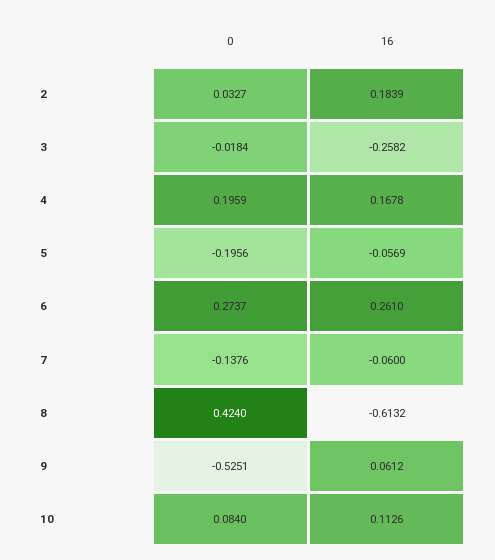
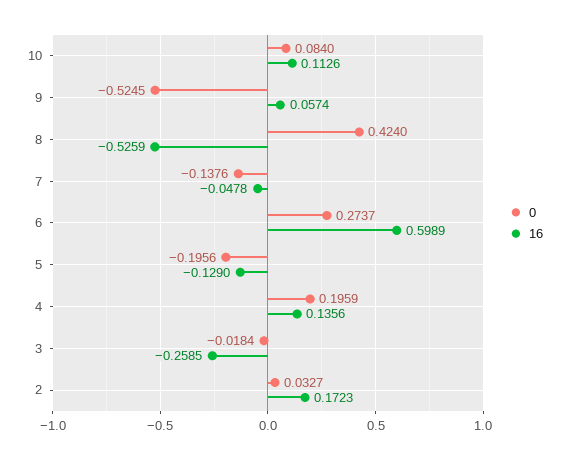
  {
    "0": {
      "2": 0.0327,
      "3": -0.0184,
      "4": 0.1959,
      "5": -0.1956,
      "6": 0.2737,
      "7": -0.1376,
      "8": 0.424,
-     "9": -0.5251,
+     "9": -0.5245,
      "10": 0.084
    },
    "16": {
-     "2": 0.1839,
+     "2": 0.1723,
-     "3": -0.2582,
+     "3": -0.2585,
-     "4": 0.1678,
+     "4": 0.1356,
-     "5": -0.0569,
+     "5": -0.129,
-     "6": 0.261,
+     "6": 0.5989,
-     "7": -0.06,
+     "7": -0.0478,
-     "8": -0.6132,
+     "8": -0.5259,
-     "9": 0.0612,
+     "9": 0.0574,
      "10": 0.1126
    }
  }

